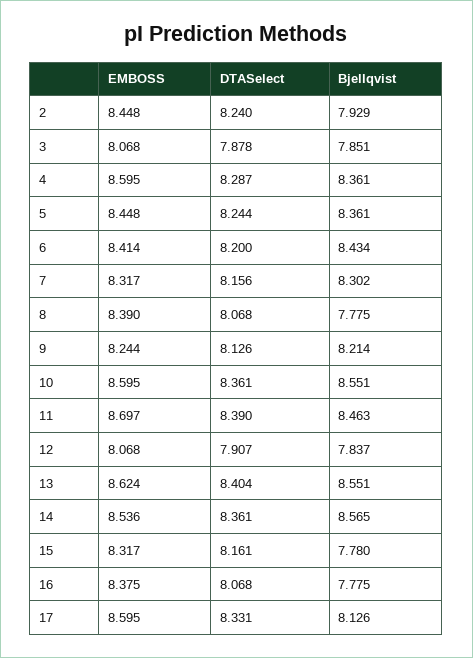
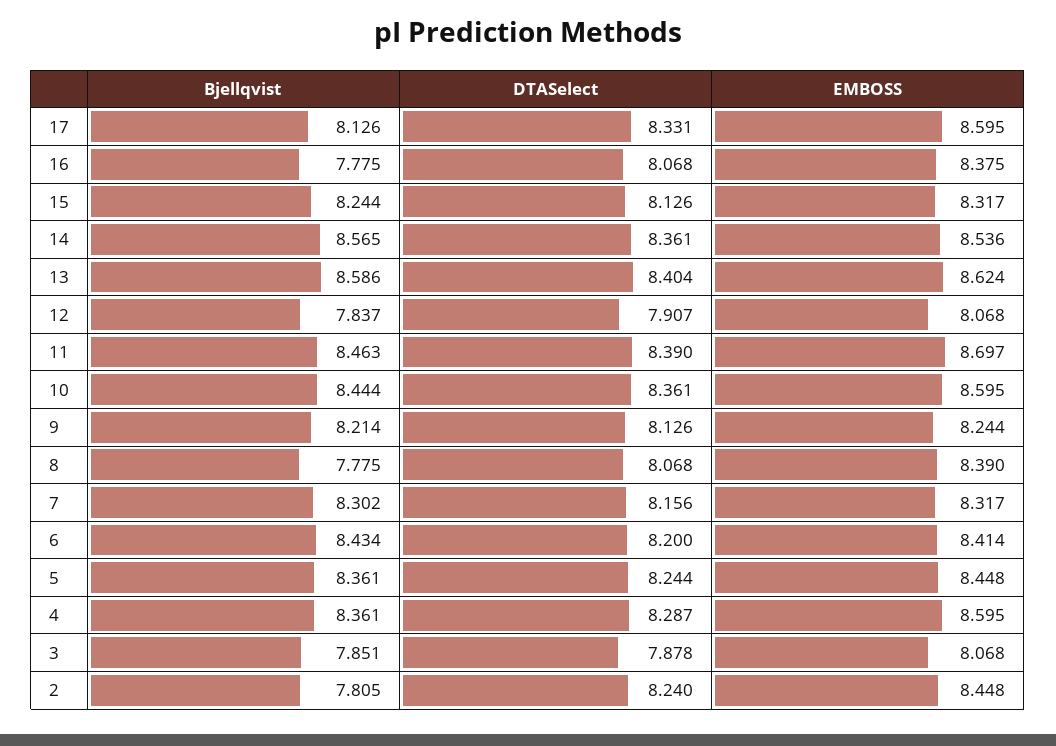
  {
    "EMBOSS": {
      "2": 8.448,
      "3": 8.068,
      "4": 8.595,
      "5": 8.448,
      "6": 8.414,
      "7": 8.317,
      "8": 8.39,
      "9": 8.244,
      "10": 8.595,
      "11": 8.697,
      "12": 8.068,
      "13": 8.624,
      "14": 8.536,
      "15": 8.317,
      "16": 8.375,
      "17": 8.595
    },
    "DTASelect": {
      "2": 8.24,
      "3": 7.878,
      "4": 8.287,
      "5": 8.244,
      "6": 8.2,
      "7": 8.156,
      "8": 8.068,
      "9": 8.126,
      "10": 8.361,
      "11": 8.39,
      "12": 7.907,
      "13": 8.404,
      "14": 8.361,
-     "15": 8.161,
+     "15": 8.126,
      "16": 8.068,
      "17": 8.331
    },
    "Bjellqvist": {
-     "2": 7.929,
+     "2": 7.805,
      "3": 7.851,
      "4": 8.361,
      "5": 8.361,
      "6": 8.434,
      "7": 8.302,
      "8": 7.775,
      "9": 8.214,
-     "10": 8.551,
+     "10": 8.444,
      "11": 8.463,
      "12": 7.837,
-     "13": 8.551,
+     "13": 8.586,
      "14": 8.565,
-     "15": 7.78,
+     "15": 8.244,
      "16": 7.775,
      "17": 8.126
    }
  }

